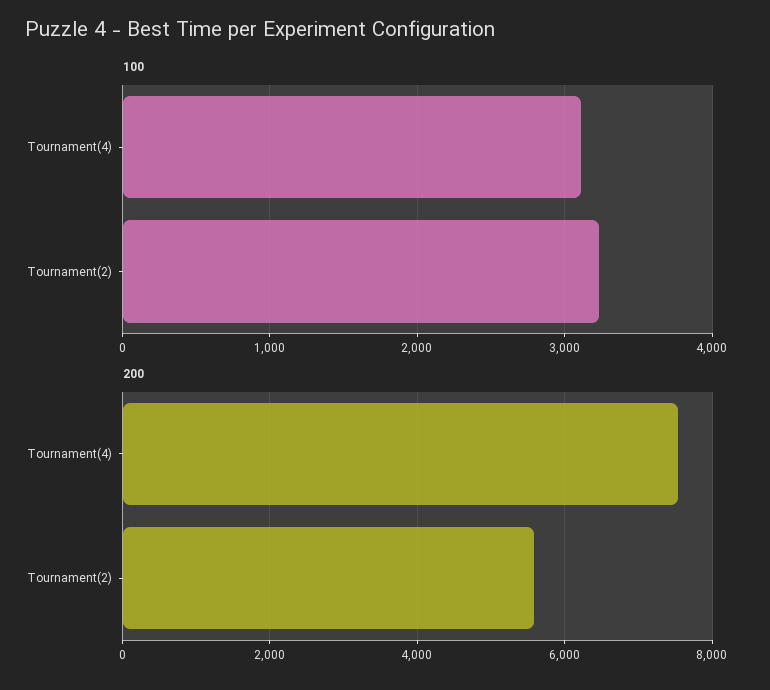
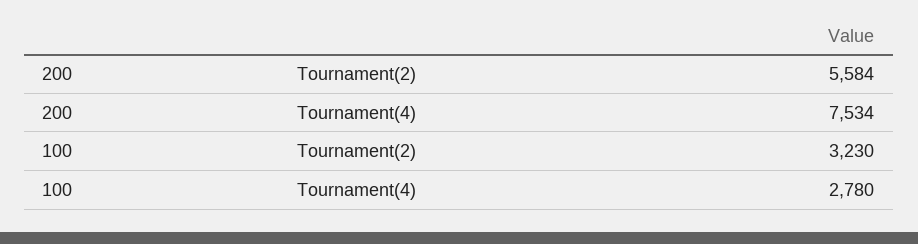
  {
    "100": {
-     "Tournament(4)": 3100,
+     "Tournament(4)": 2780,
      "Tournament(2)": 3230
    },
    "200": {
      "Tournament(4)": 7534,
      "Tournament(2)": 5584
    }
  }

